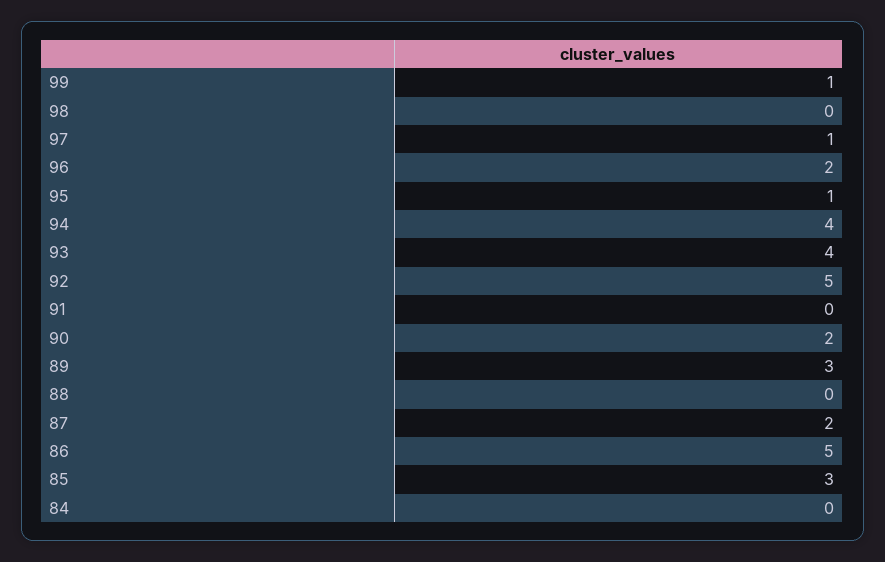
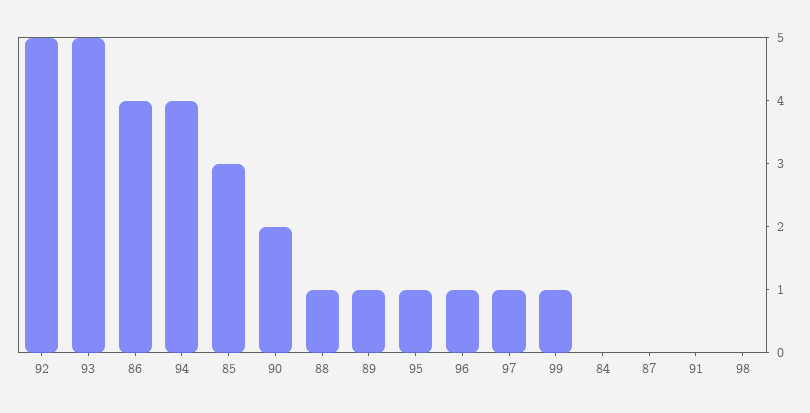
  {
    "99": 1,
    "98": 0,
    "97": 1,
-   "96": 2,
+   "96": 1,
    "95": 1,
    "94": 4,
-   "93": 4,
+   "93": 5,
    "92": 5,
    "91": 0,
    "90": 2,
-   "89": 3,
+   "89": 1,
-   "88": 0,
+   "88": 1,
-   "87": 2,
+   "87": 0,
-   "86": 5,
+   "86": 4,
    "85": 3,
    "84": 0
  }

